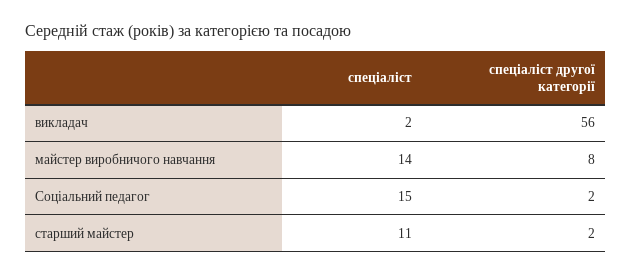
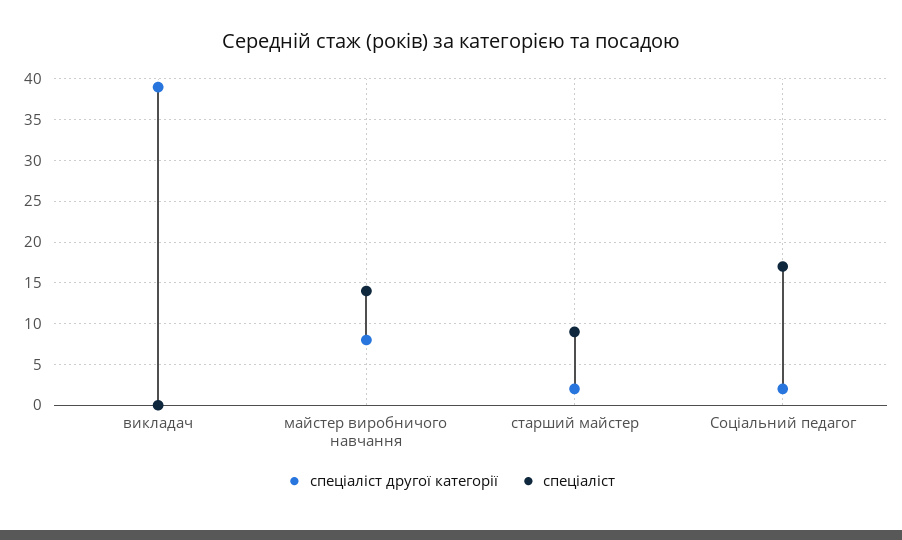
  {
    "спеціаліст": {
-     "викладач": 2,
+     "викладач": 0,
      "майстер виробничого навчання": 14,
-     "Соціальний педагог": 15,
+     "Соціальний педагог": 17,
-     "старший майстер": 11
+     "старший майстер": 9
    },
    "спеціаліст другої категорії": {
-     "викладач": 56,
+     "викладач": 39,
      "майстер виробничого навчання": 8,
      "Соціальний педагог": 2,
      "старший майстер": 2
    }
  }

